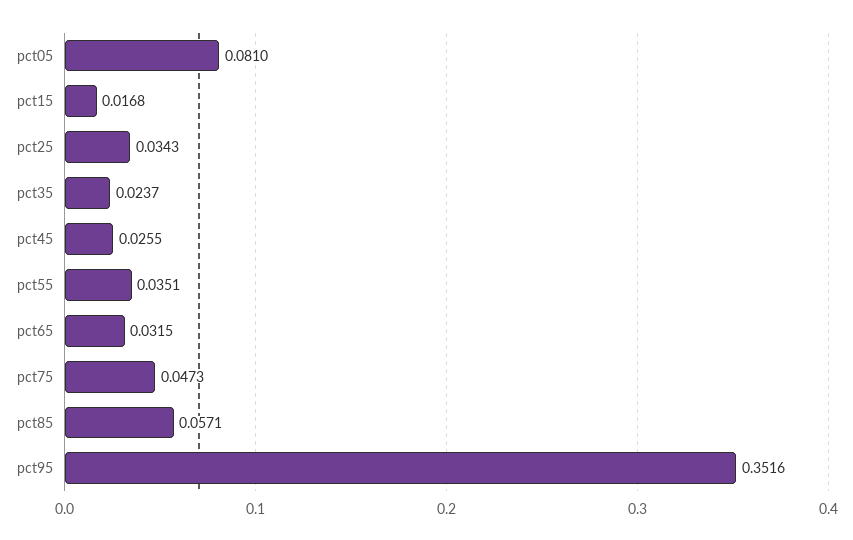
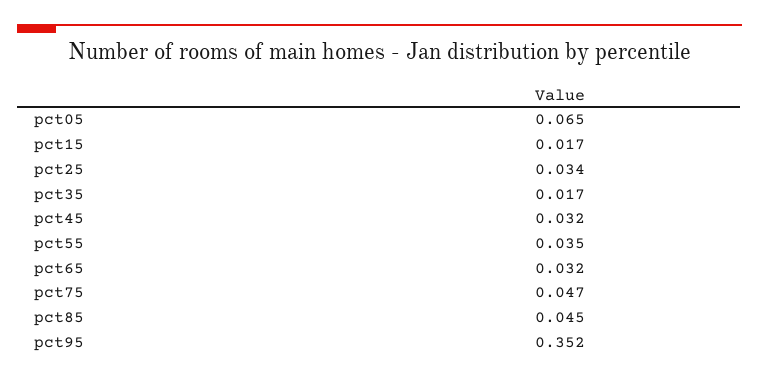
  {
-   "pct05": 0.081,
+   "pct05": 0.065,
    "pct15": 0.0168,
    "pct25": 0.0343,
-   "pct35": 0.0237,
+   "pct35": 0.017,
-   "pct45": 0.0255,
+   "pct45": 0.032,
    "pct55": 0.0351,
    "pct65": 0.0315,
    "pct75": 0.0473,
-   "pct85": 0.0571,
+   "pct85": 0.045,
    "pct95": 0.3516
  }

